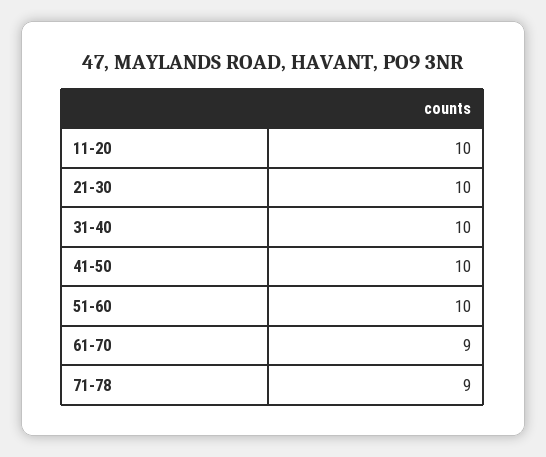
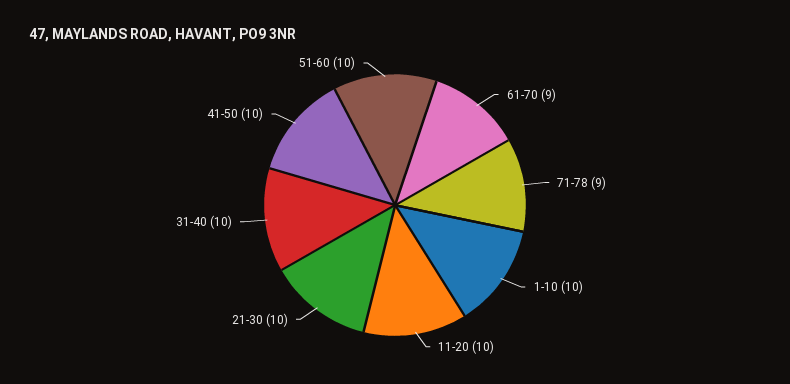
  {
    "11-20": 10,
    "21-30": 10,
    "31-40": 10,
    "41-50": 10,
    "51-60": 10,
    "61-70": 9,
-   "71-78": 9
+   "71-78": 9,
+   "1-10": 10
  }

